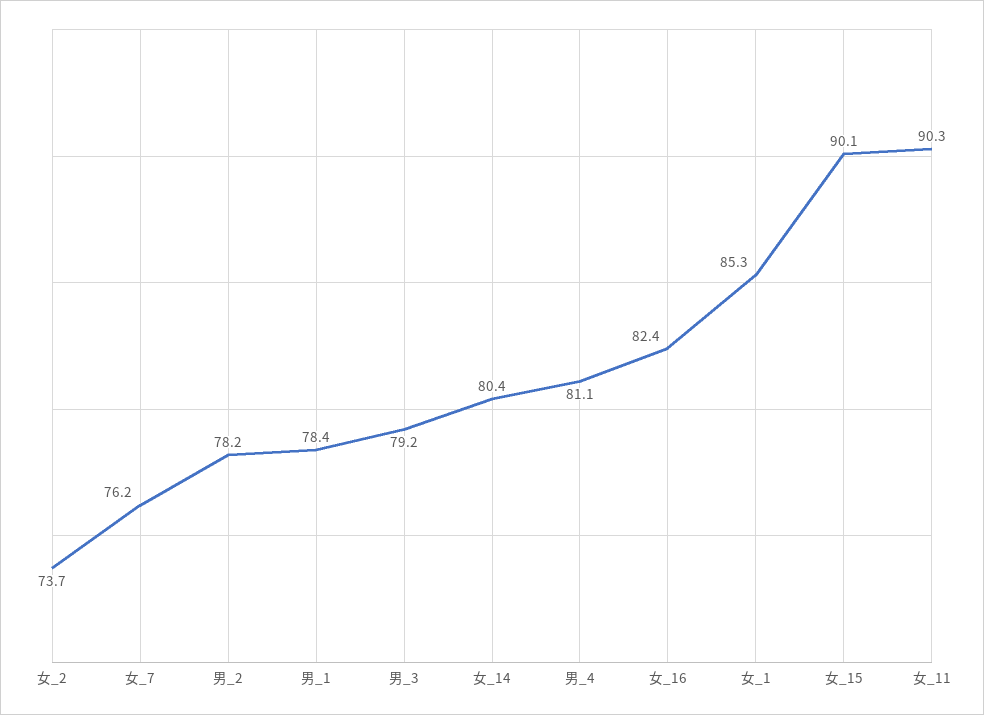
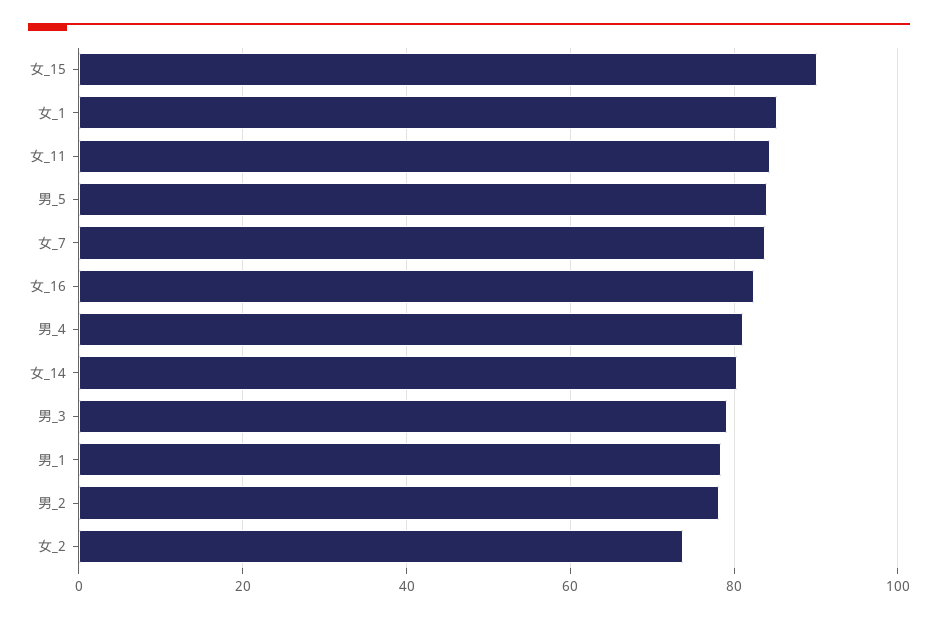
  {
    "女_2": 73.7,
-   "女_7": 76.2,
+   "女_7": 84,
    "男_2": 78.2,
    "男_1": 78.4,
    "男_3": 79.2,
    "女_14": 80.4,
    "男_4": 81.1,
    "女_16": 82.4,
    "女_1": 85.3,
    "女_15": 90.1,
-   "女_11": 90.3
+   "女_11": 84,
+   "男_5": 84
  }

